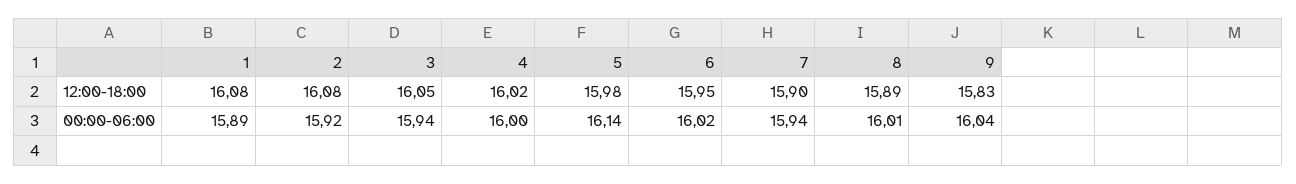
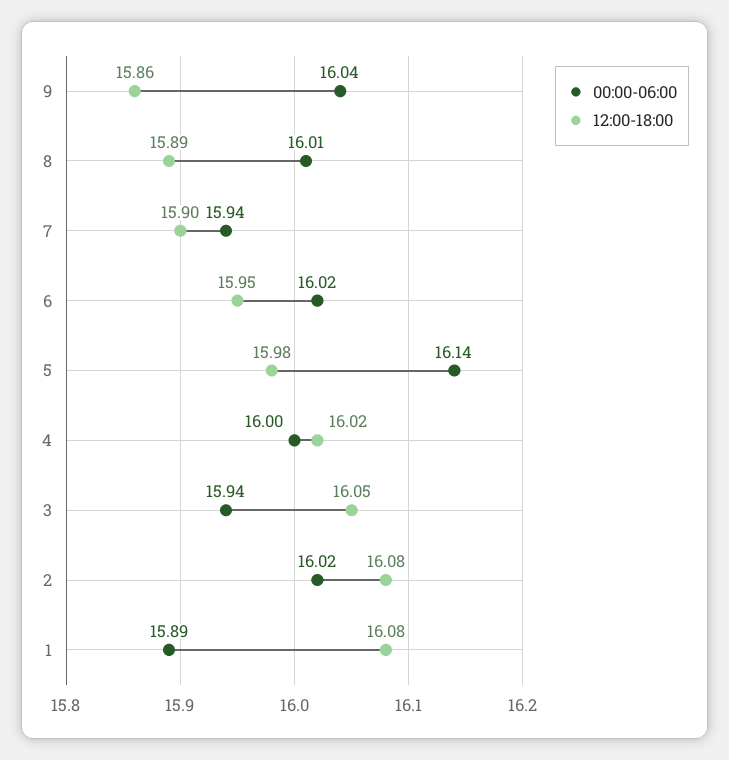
  {
    "12:00-18:00": {
      "1": 16.08,
      "2": 16.08,
      "3": 16.05,
      "4": 16.02,
      "5": 15.98,
      "6": 15.95,
      "7": 15.9,
      "8": 15.89,
-     "9": 15.83
+     "9": 15.86
    },
    "00:00-06:00": {
      "1": 15.89,
-     "2": 15.92,
+     "2": 16.02,
      "3": 15.94,
      "4": 16,
      "5": 16.14,
      "6": 16.02,
      "7": 15.94,
      "8": 16.01,
      "9": 16.04
    }
  }

